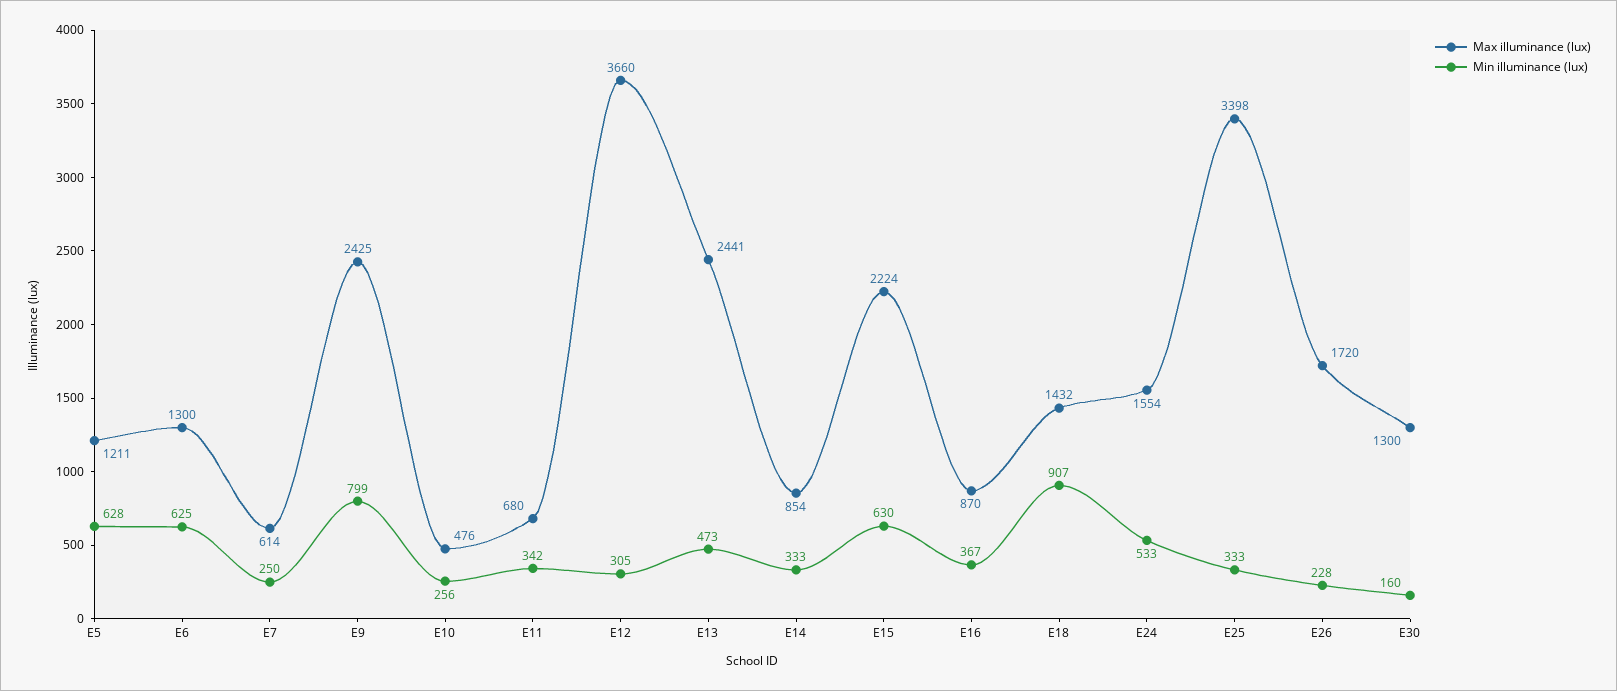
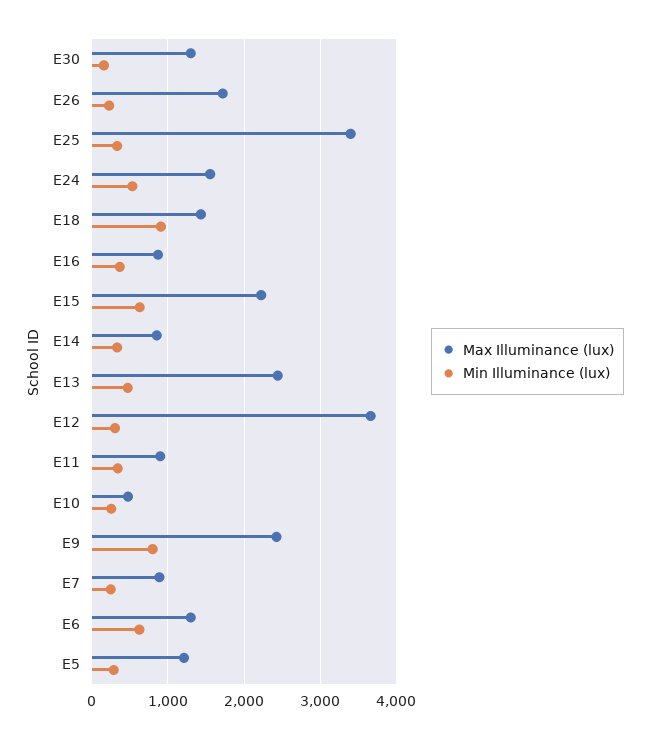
  {
    "Max illuminance (lux)": {
      "E5": 1211,
      "E6": 1300,
-     "E7": 614,
+     "E7": 900,
      "E9": 2425,
      "E10": 476,
-     "E11": 680,
+     "E11": 900,
      "E12": 3660,
      "E13": 2441,
      "E14": 854,
      "E15": 2224,
      "E16": 870,
      "E18": 1432,
      "E24": 1554,
      "E25": 3398,
      "E26": 1720,
      "E30": 1300
    },
    "Min illuminance (lux)": {
-     "E5": 628,
+     "E5": 300,
      "E6": 625,
      "E7": 250,
      "E9": 799,
      "E10": 256,
      "E11": 342,
      "E12": 305,
      "E13": 473,
      "E14": 333,
      "E15": 630,
      "E16": 367,
      "E18": 907,
      "E24": 533,
      "E25": 333,
      "E26": 228,
      "E30": 160
    }
  }

